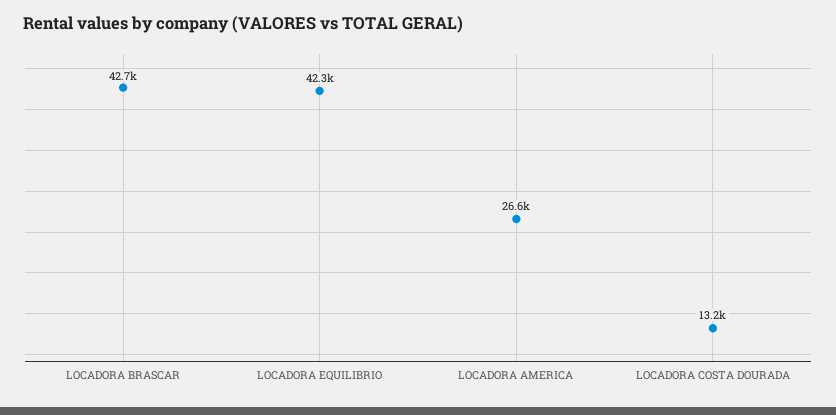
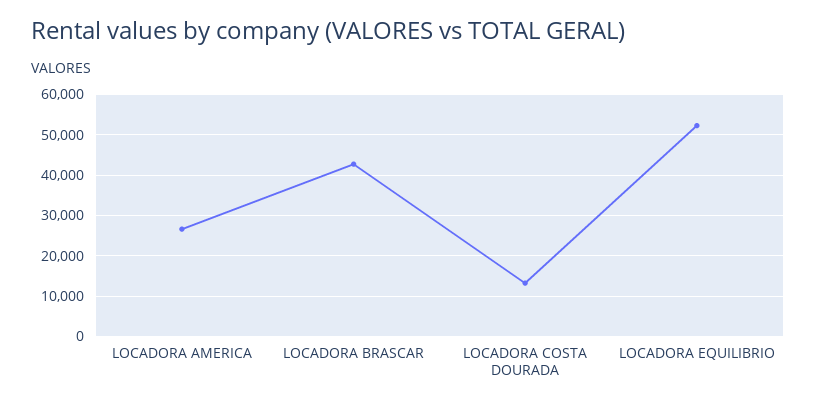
  {
    "LOCADORA BRASCAR": 42700,
-   "LOCADORA EQUILIBRIO": 42300,
+   "LOCADORA EQUILIBRIO": 52000,
    "LOCADORA AMERICA": 26600,
    "LOCADORA COSTA DOURADA": 13200
  }

